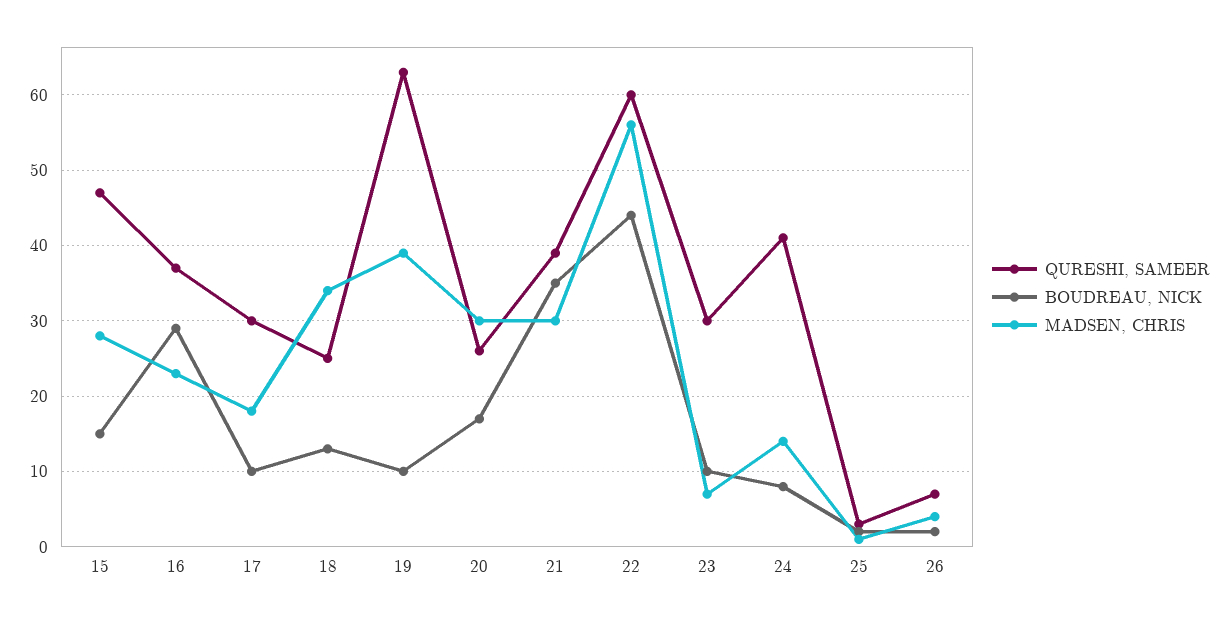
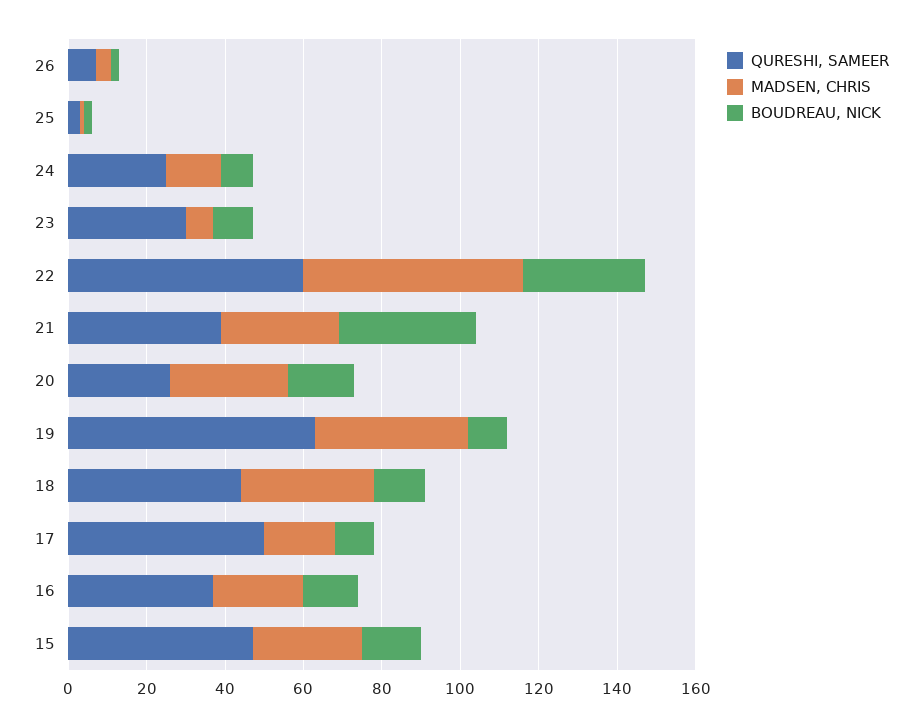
  {
    "QURESHI, SAMEER": {
      "15": 47,
      "16": 37,
-     "17": 30,
+     "17": 50,
-     "18": 25,
+     "18": 45,
      "19": 63,
      "20": 26,
      "21": 39,
      "22": 60,
      "23": 30,
-     "24": 41,
+     "24": 25,
      "25": 3,
      "26": 7
    },
    "BOUDREAU, NICK": {
      "15": 15,
-     "16": 29,
+     "16": 15,
      "17": 10,
      "18": 13,
      "19": 10,
      "20": 17,
      "21": 35,
-     "22": 44,
+     "22": 30,
      "23": 10,
      "24": 8,
      "25": 2,
      "26": 2
    },
    "MADSEN, CHRIS": {
      "15": 28,
      "16": 23,
      "17": 18,
      "18": 34,
      "19": 39,
      "20": 30,
      "21": 30,
      "22": 56,
      "23": 7,
      "24": 14,
      "25": 1,
      "26": 4
    }
  }

